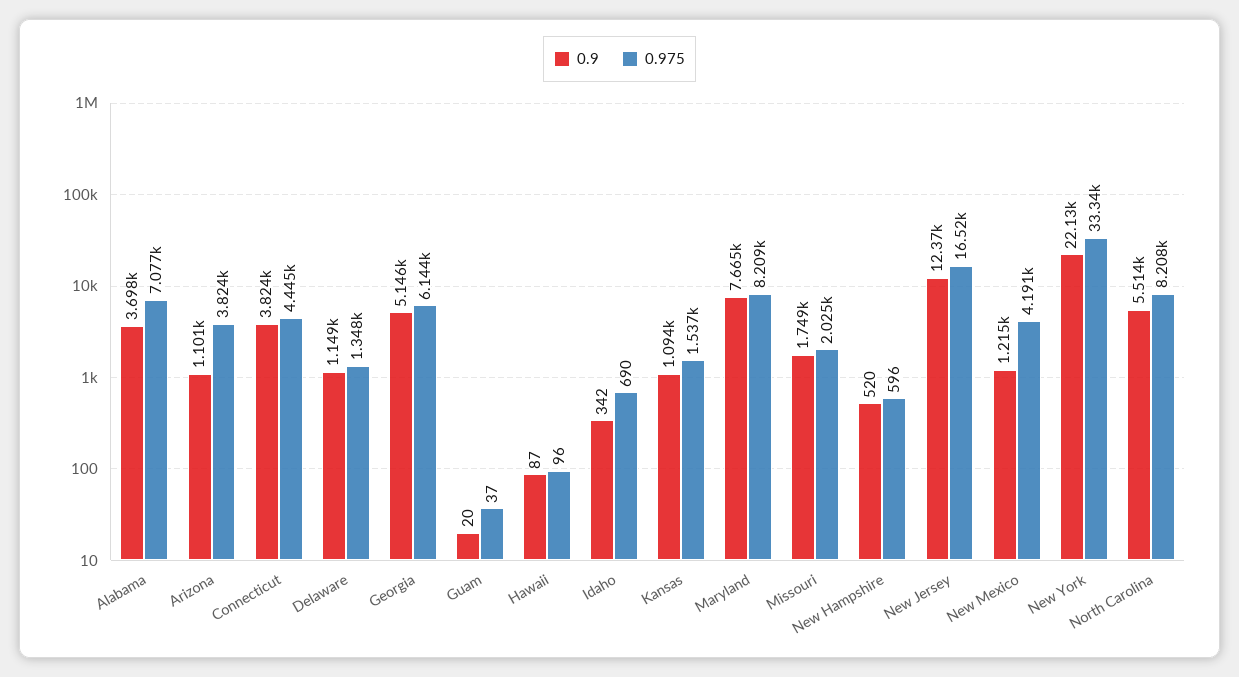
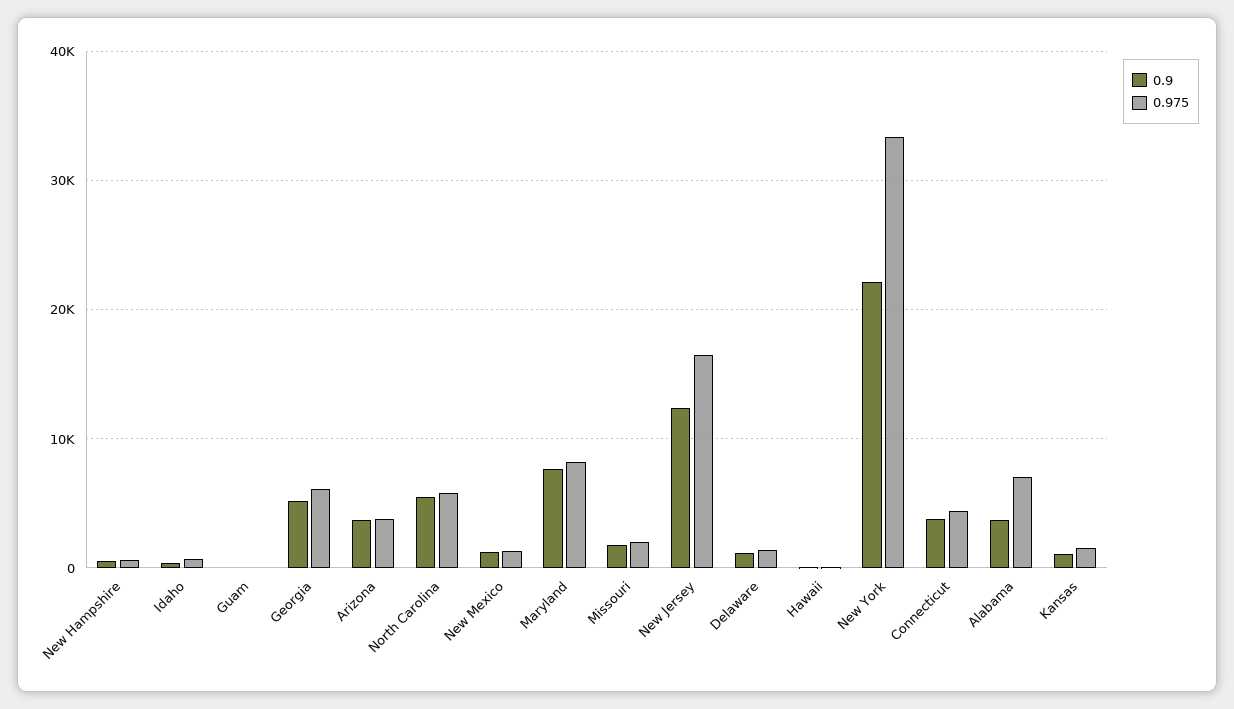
  {
    "0.9": {
      "Alabama": 3698,
-     "Arizona": 1101,
+     "Arizona": 4000,
      "Connecticut": 3824,
      "Delaware": 1149,
      "Georgia": 5146,
      "Guam": 20,
      "Hawaii": 87,
      "Idaho": 342,
      "Kansas": 1094,
      "Maryland": 7665,
      "Missouri": 1749,
      "New Hampshire": 520,
      "New Jersey": 12370,
      "New Mexico": 1215,
      "New York": 22130,
      "North Carolina": 5514
    },
    "0.975": {
      "Alabama": 7077,
      "Arizona": 3824,
      "Connecticut": 4445,
      "Delaware": 1348,
      "Georgia": 6144,
      "Guam": 37,
      "Hawaii": 96,
      "Idaho": 690,
      "Kansas": 1537,
      "Maryland": 8209,
      "Missouri": 2025,
      "New Hampshire": 596,
      "New Jersey": 16520,
-     "New Mexico": 4191,
+     "New Mexico": 1000,
      "New York": 33340,
-     "North Carolina": 8208
+     "North Carolina": 6000
    }
  }

